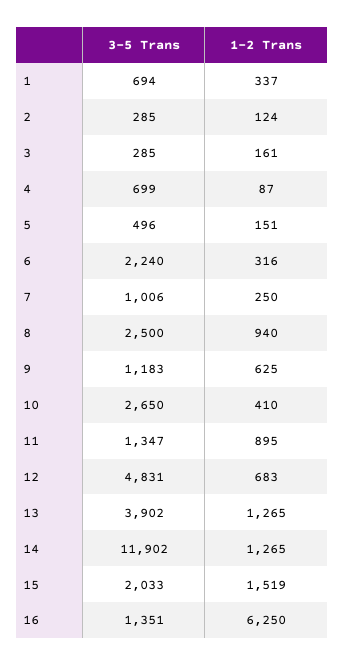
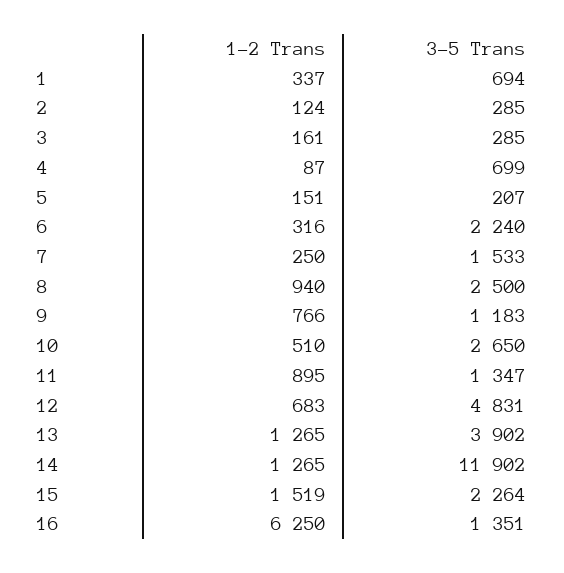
  {
    "3-5 Trans": {
      "1": 694,
      "2": 285,
      "3": 285,
      "4": 699,
-     "5": 496,
+     "5": 207,
      "6": 2240,
-     "7": 1006,
+     "7": 1533,
      "8": 2500,
      "9": 1183,
      "10": 2650,
      "11": 1347,
      "12": 4831,
      "13": 3902,
      "14": 11902,
-     "15": 2033,
+     "15": 2264,
      "16": 1351
    },
    "1-2 Trans": {
      "1": 337,
      "2": 124,
      "3": 161,
      "4": 87,
      "5": 151,
      "6": 316,
      "7": 250,
      "8": 940,
-     "9": 625,
+     "9": 766,
-     "10": 410,
+     "10": 510,
      "11": 895,
      "12": 683,
      "13": 1265,
      "14": 1265,
      "15": 1519,
      "16": 6250
    }
  }

